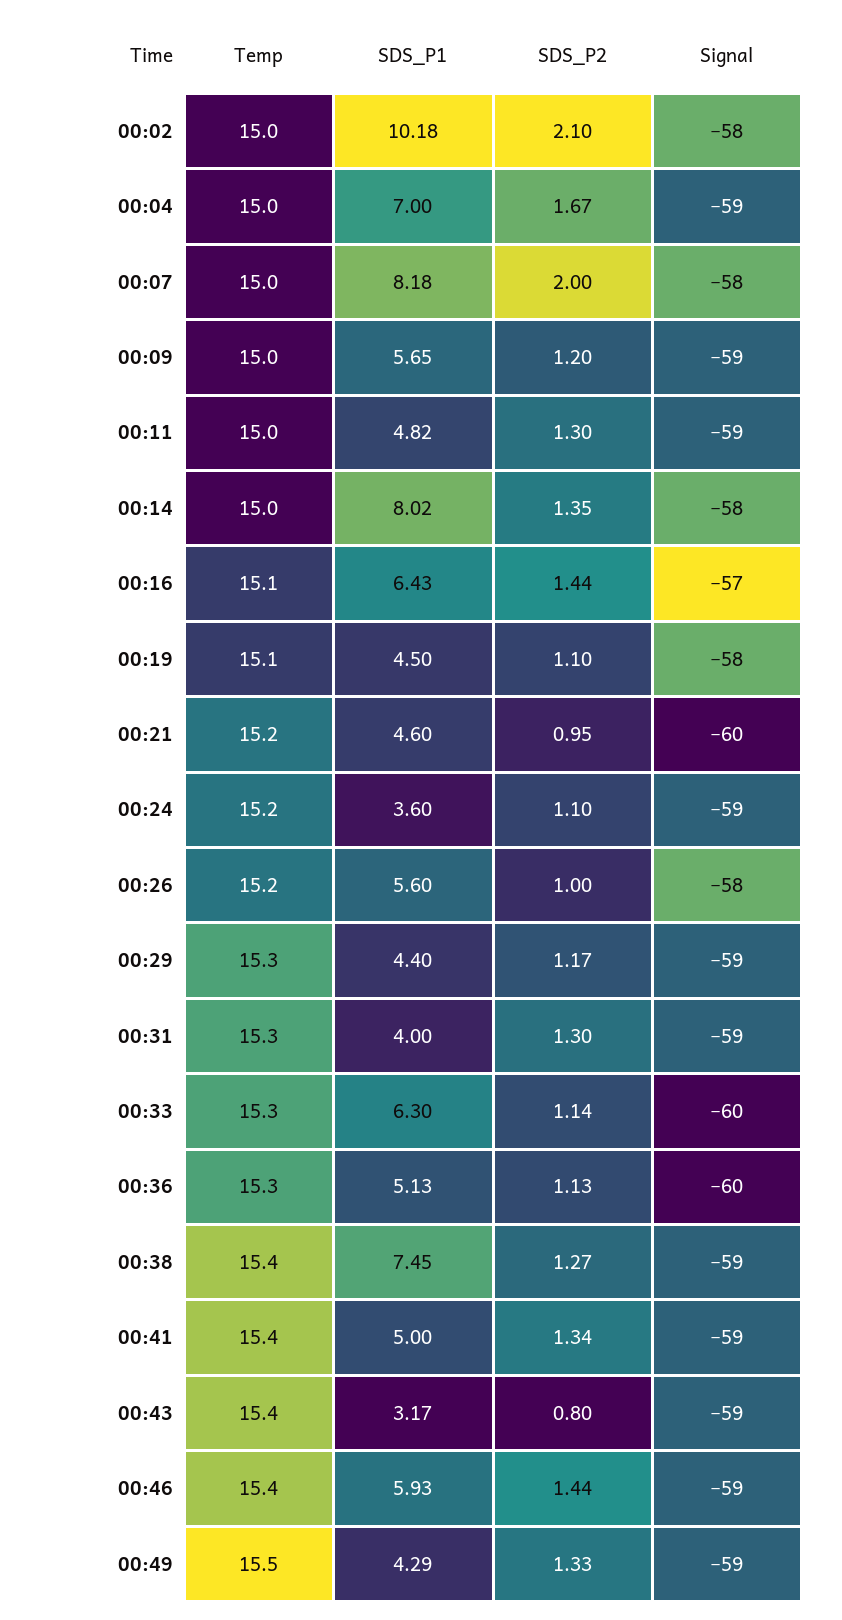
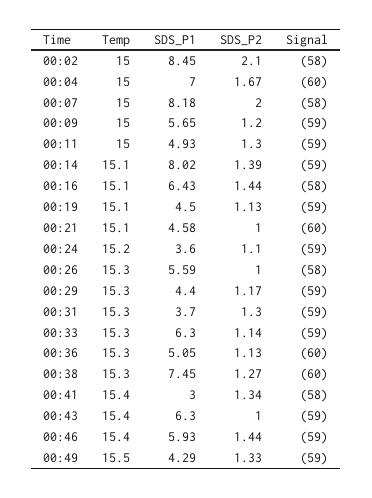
  {
    "Temp": {
      "00:02": 15,
      "00:04": 15,
      "00:07": 15,
      "00:09": 15,
      "00:11": 15,
-     "00:14": 15,
+     "00:14": 15.1,
      "00:16": 15.1,
      "00:19": 15.1,
-     "00:21": 15.2,
+     "00:21": 15.1,
      "00:24": 15.2,
-     "00:26": 15.2,
+     "00:26": 15.3,
      "00:29": 15.3,
      "00:31": 15.3,
      "00:33": 15.3,
      "00:36": 15.3,
-     "00:38": 15.4,
+     "00:38": 15.3,
      "00:41": 15.4,
      "00:43": 15.4,
      "00:46": 15.4,
      "00:49": 15.5
    },
    "SDS_P1": {
-     "00:02": 10.18,
+     "00:02": 8.45,
      "00:04": 7,
      "00:07": 8.18,
      "00:09": 5.65,
-     "00:11": 4.82,
+     "00:11": 4.93,
      "00:14": 8.02,
      "00:16": 6.43,
      "00:19": 4.5,
-     "00:21": 4.6,
+     "00:21": 4.58,
      "00:24": 3.6,
-     "00:26": 5.6,
+     "00:26": 5.59,
      "00:29": 4.4,
-     "00:31": 4,
+     "00:31": 3.7,
      "00:33": 6.3,
-     "00:36": 5.13,
+     "00:36": 5.05,
      "00:38": 7.45,
-     "00:41": 5,
+     "00:41": 3,
-     "00:43": 3.17,
+     "00:43": 6.3,
      "00:46": 5.93,
      "00:49": 4.29
    },
    "SDS_P2": {
      "00:02": 2.1,
      "00:04": 1.67,
      "00:07": 2,
      "00:09": 1.2,
      "00:11": 1.3,
-     "00:14": 1.35,
+     "00:14": 1.39,
      "00:16": 1.44,
-     "00:19": 1.1,
+     "00:19": 1.13,
-     "00:21": 0.95,
+     "00:21": 1,
      "00:24": 1.1,
      "00:26": 1,
      "00:29": 1.17,
      "00:31": 1.3,
      "00:33": 1.14,
      "00:36": 1.13,
      "00:38": 1.27,
      "00:41": 1.34,
-     "00:43": 0.8,
+     "00:43": 1,
      "00:46": 1.44,
      "00:49": 1.33
    },
    "Signal": {
      "00:02": -58,
-     "00:04": -59,
+     "00:04": -60,
      "00:07": -58,
      "00:09": -59,
      "00:11": -59,
-     "00:14": -58,
+     "00:14": -59,
-     "00:16": -57,
+     "00:16": -58,
-     "00:19": -58,
+     "00:19": -59,
      "00:21": -60,
      "00:24": -59,
      "00:26": -58,
      "00:29": -59,
      "00:31": -59,
-     "00:33": -60,
+     "00:33": -59,
      "00:36": -60,
-     "00:38": -59,
+     "00:38": -60,
-     "00:41": -59,
+     "00:41": -58,
      "00:43": -59,
      "00:46": -59,
      "00:49": -59
    }
  }

